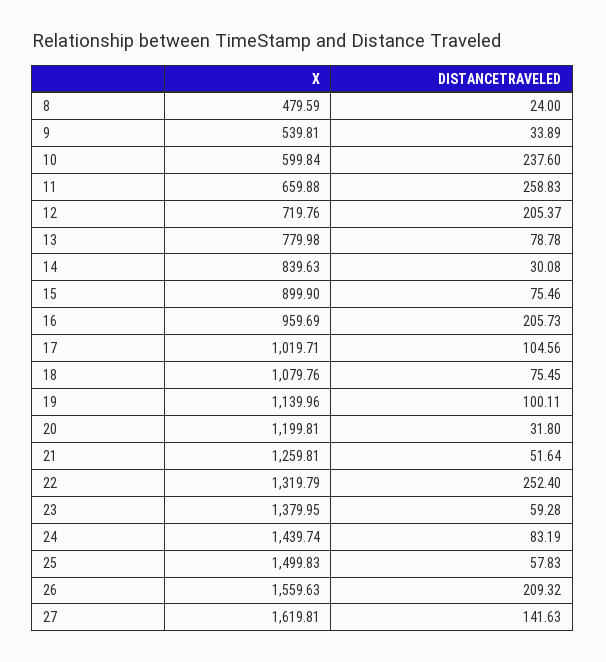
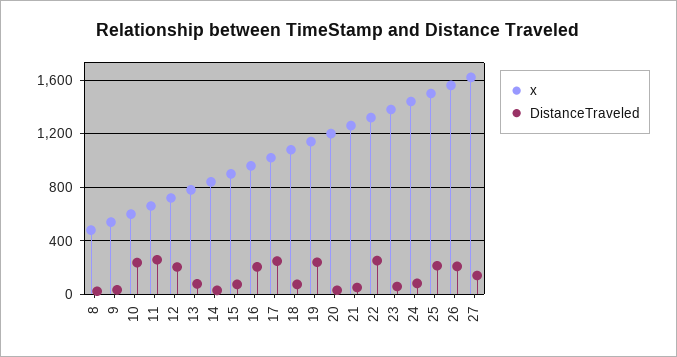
  {
    "X": {
      "8": 479.59,
      "9": 539.81,
      "10": 599.84,
      "11": 659.88,
      "12": 719.76,
      "13": 779.98,
      "14": 839.63,
      "15": 899.9,
      "16": 959.69,
      "17": 1019.71,
      "18": 1079.76,
      "19": 1139.96,
      "20": 1199.81,
      "21": 1259.81,
      "22": 1319.79,
      "23": 1379.95,
      "24": 1439.74,
      "25": 1499.83,
      "26": 1559.63,
      "27": 1619.81
    },
    "DISTANCETRAVELED": {
      "8": 24,
      "9": 33.89,
      "10": 237.6,
      "11": 258.83,
      "12": 205.37,
      "13": 78.78,
      "14": 30.08,
      "15": 75.46,
      "16": 205.73,
-     "17": 104.56,
+     "17": 250,
      "18": 75.45,
-     "19": 100.11,
+     "19": 250,
      "20": 31.8,
      "21": 51.64,
      "22": 252.4,
      "23": 59.28,
      "24": 83.19,
-     "25": 57.83,
+     "25": 200,
      "26": 209.32,
      "27": 141.63
    }
  }

